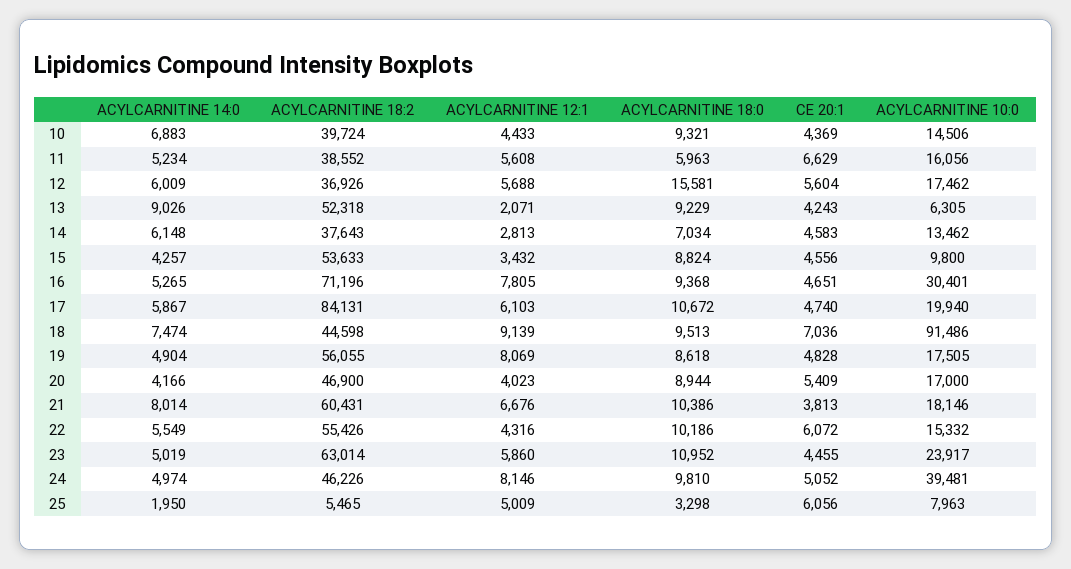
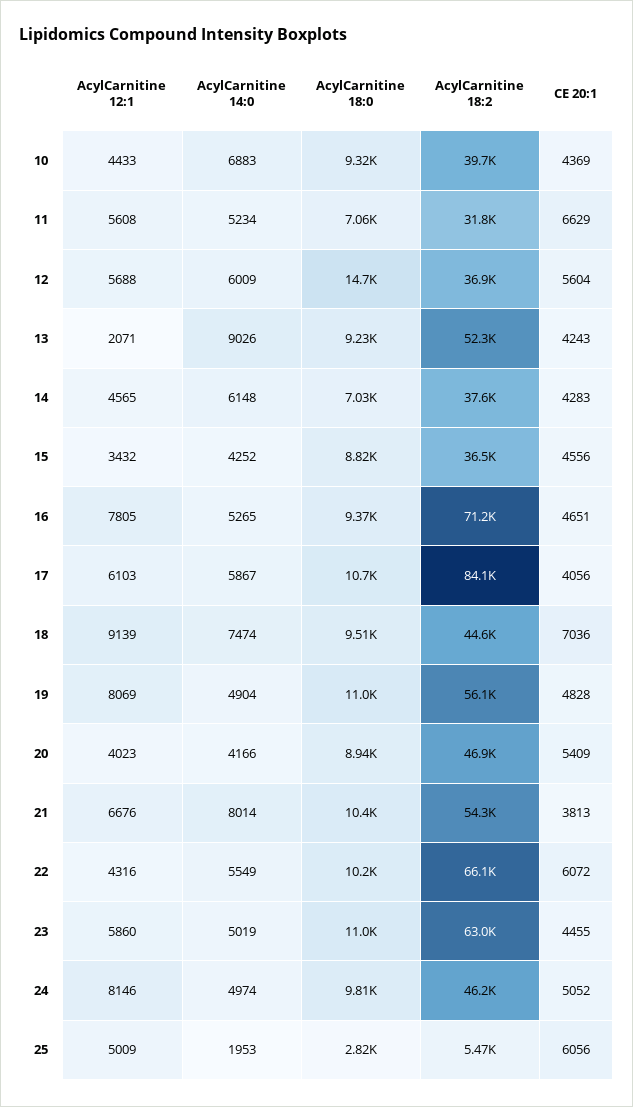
  {
    "ACYLCARNITINE 14:0": {
      "10": 6883,
      "11": 5234,
      "12": 6009,
      "13": 9026,
      "14": 6148,
-     "15": 4257,
+     "15": 4252,
      "16": 5265,
      "17": 5867,
      "18": 7474,
      "19": 4904,
      "20": 4166,
      "21": 8014,
      "22": 5549,
      "23": 5019,
      "24": 4974,
-     "25": 1950
+     "25": 1953
    },
    "ACYLCARNITINE 18:2": {
      "10": 39724,
-     "11": 38552,
+     "11": 31800,
      "12": 36926,
      "13": 52318,
      "14": 37643,
-     "15": 53633,
+     "15": 36500,
      "16": 71196,
      "17": 84131,
      "18": 44598,
      "19": 56055,
      "20": 46900,
-     "21": 60431,
+     "21": 54300,
-     "22": 55426,
+     "22": 66100,
      "23": 63014,
      "24": 46226,
      "25": 5465
    },
    "ACYLCARNITINE 12:1": {
      "10": 4433,
      "11": 5608,
      "12": 5688,
      "13": 2071,
-     "14": 2813,
+     "14": 4565,
      "15": 3432,
      "16": 7805,
      "17": 6103,
      "18": 9139,
      "19": 8069,
      "20": 4023,
      "21": 6676,
      "22": 4316,
      "23": 5860,
      "24": 8146,
      "25": 5009
    },
    "ACYLCARNITINE 18:0": {
      "10": 9321,
-     "11": 5963,
+     "11": 7060,
-     "12": 15581,
+     "12": 14700,
      "13": 9229,
      "14": 7034,
      "15": 8824,
      "16": 9368,
      "17": 10672,
      "18": 9513,
-     "19": 8618,
+     "19": 11000,
      "20": 8944,
      "21": 10386,
      "22": 10186,
      "23": 10952,
      "24": 9810,
-     "25": 3298
+     "25": 2820
    },
    "CE 20:1": {
      "10": 4369,
      "11": 6629,
      "12": 5604,
      "13": 4243,
-     "14": 4583,
+     "14": 4283,
      "15": 4556,
      "16": 4651,
-     "17": 4740,
+     "17": 4056,
      "18": 7036,
      "19": 4828,
      "20": 5409,
      "21": 3813,
      "22": 6072,
      "23": 4455,
      "24": 5052,
      "25": 6056
-   },
+   }
-   "ACYLCARNITINE 10:0": {
-     "10": 14506,
-     "11": 16056,
-     "12": 17462,
-     "13": 6305,
-     "14": 13462,
-     "15": 9800,
-     "16": 30401,
-     "17": 19940,
-     "18": 91486,
-     "19": 17505,
-     "20": 17000,
-     "21": 18146,
-     "22": 15332,
-     "23": 23917,
-     "24": 39481,
-     "25": 7963
-   }
  }

